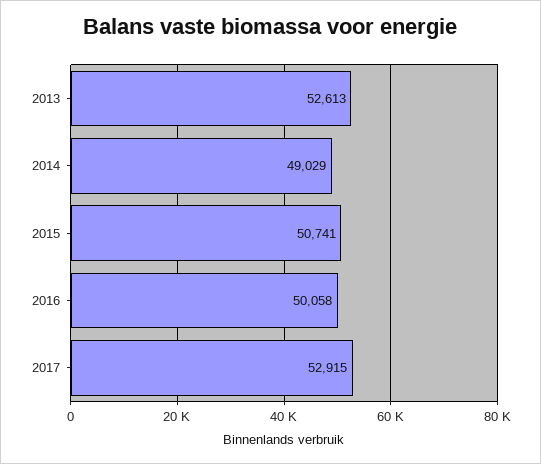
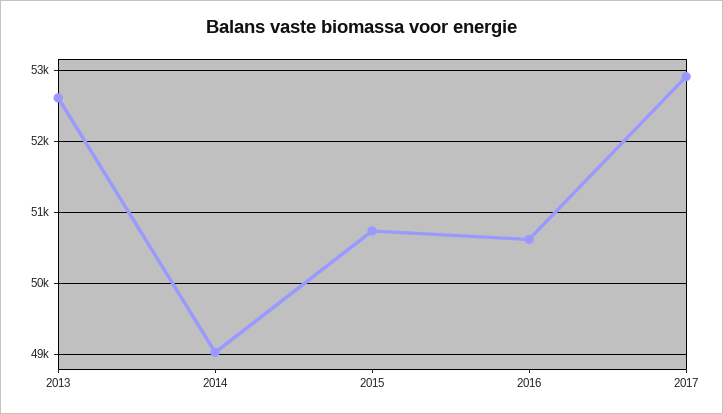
  {
    "2013": 52613,
    "2014": 49029,
    "2015": 50741,
-   "2016": 50058,
+   "2016": 50600,
    "2017": 52915
  }

